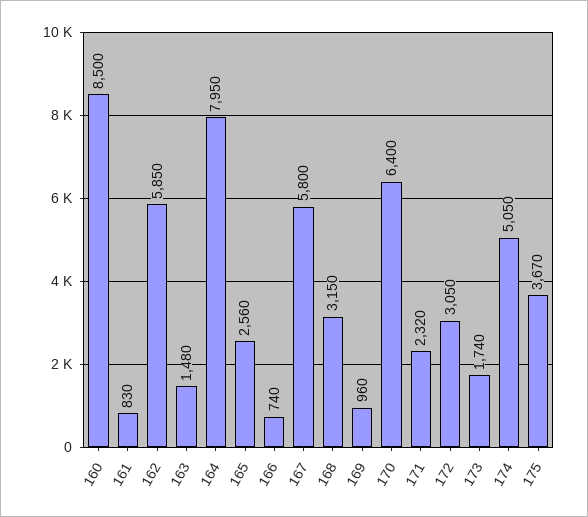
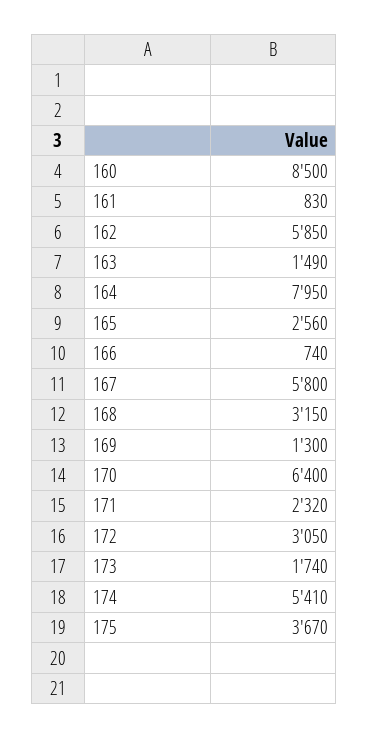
  {
    "160": 8500,
    "161": 830,
    "162": 5850,
-   "163": 1480,
+   "163": 1490,
    "164": 7950,
    "165": 2560,
    "166": 740,
    "167": 5800,
    "168": 3150,
-   "169": 960,
+   "169": 1300,
    "170": 6400,
    "171": 2320,
    "172": 3050,
    "173": 1740,
-   "174": 5050,
+   "174": 5410,
    "175": 3670
  }

